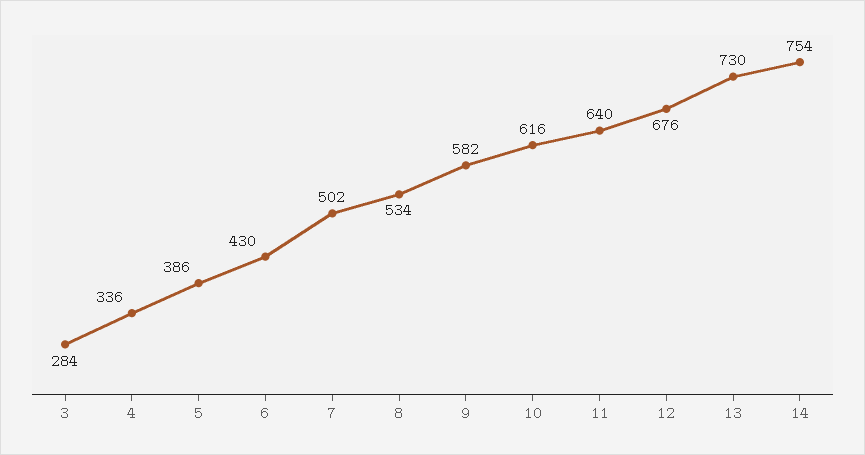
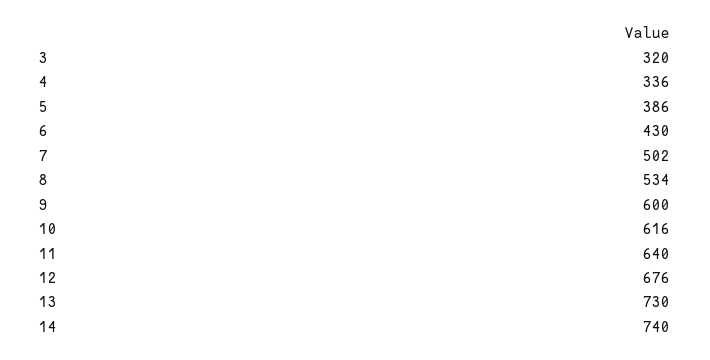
  {
-   "3": 284,
+   "3": 320,
    "4": 336,
    "5": 386,
    "6": 430,
    "7": 502,
    "8": 534,
-   "9": 582,
+   "9": 600,
    "10": 616,
    "11": 640,
    "12": 676,
    "13": 730,
-   "14": 754
+   "14": 740
  }

